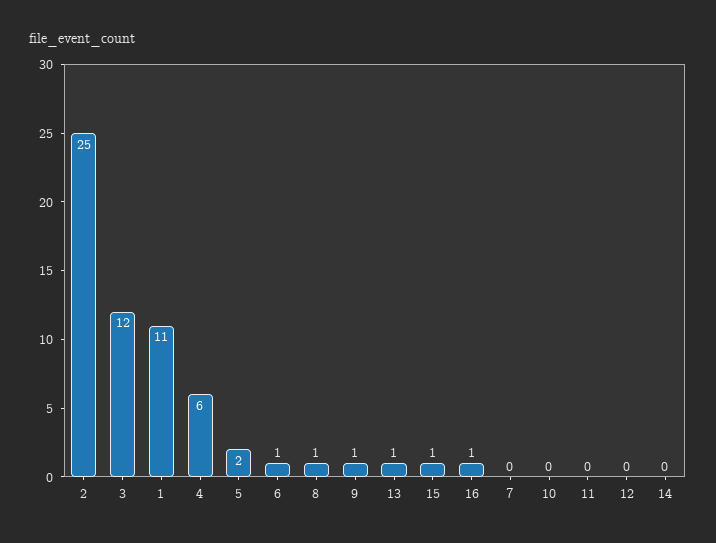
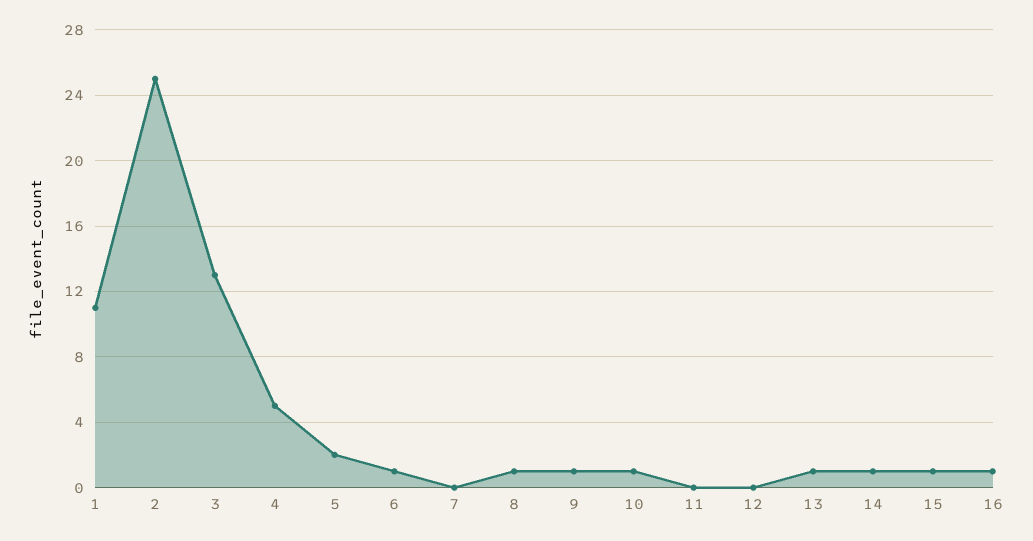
  {
    "2": 25,
-   "3": 12,
+   "3": 13,
    "1": 11,
-   "4": 6,
+   "4": 5,
    "5": 2,
    "6": 1,
    "8": 1,
    "9": 1,
    "13": 1,
    "15": 1,
    "16": 1,
    "7": 0,
-   "10": 0,
+   "10": 1,
    "11": 0,
    "12": 0,
-   "14": 0
+   "14": 1
  }

